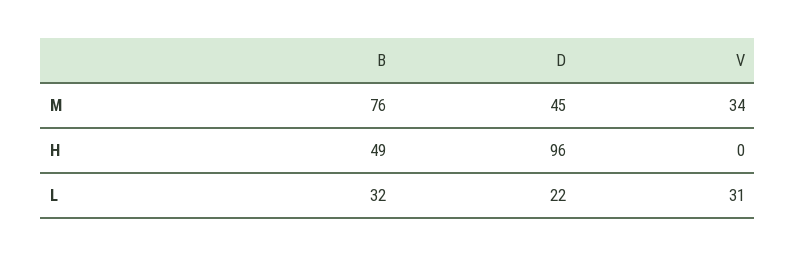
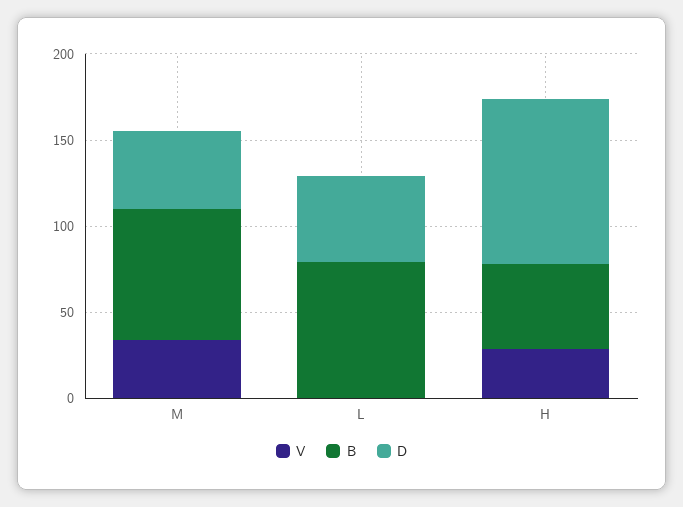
  {
    "B": {
      "M": 76,
      "H": 49,
-     "L": 32
+     "L": 80
    },
    "D": {
      "M": 45,
      "H": 96,
-     "L": 22
+     "L": 50
    },
    "V": {
      "M": 34,
-     "H": 0,
+     "H": 30,
-     "L": 31
+     "L": 0
    }
  }

